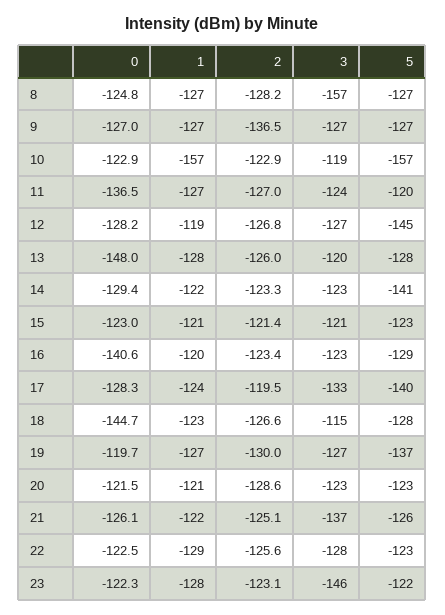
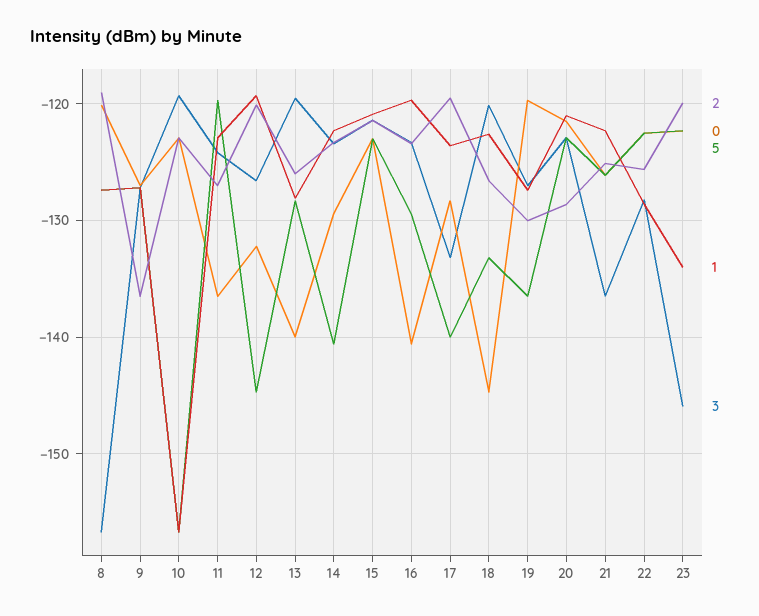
  {
    "0": {
-     "8": -124.8,
+     "8": -120,
      "9": -127,
      "10": -122.9,
      "11": -136.5,
-     "12": -128.2,
+     "12": -132,
-     "13": -148,
+     "13": -140,
      "14": -129.4,
      "15": -123,
      "16": -140.6,
      "17": -128.3,
      "18": -144.7,
      "19": -119.7,
      "20": -121.5,
      "21": -126.1,
      "22": -122.5,
      "23": -122.3
    },
    "1": {
      "8": -127,
      "9": -127,
      "10": -157,
-     "11": -127,
+     "11": -123,
      "12": -119,
      "13": -128,
      "14": -122,
      "15": -121,
      "16": -120,
      "17": -124,
      "18": -123,
      "19": -127,
      "20": -121,
      "21": -122,
      "22": -129,
-     "23": -128
+     "23": -134
    },
    "2": {
-     "8": -128.2,
+     "8": -119,
      "9": -136.5,
      "10": -122.9,
      "11": -127,
-     "12": -126.8,
+     "12": -120,
      "13": -126,
      "14": -123.3,
      "15": -121.4,
      "16": -123.4,
      "17": -119.5,
      "18": -126.6,
      "19": -130,
      "20": -128.6,
      "21": -125.1,
      "22": -125.6,
-     "23": -123.1
+     "23": -120
    },
    "3": {
      "8": -157,
      "9": -127,
      "10": -119,
      "11": -124,
      "12": -127,
      "13": -120,
      "14": -123,
      "15": -121,
      "16": -123,
      "17": -133,
-     "18": -115,
+     "18": -120,
      "19": -127,
      "20": -123,
      "21": -137,
      "22": -128,
      "23": -146
    },
    "5": {
      "8": -127,
      "9": -127,
      "10": -157,
      "11": -120,
      "12": -145,
      "13": -128,
      "14": -141,
      "15": -123,
      "16": -129,
      "17": -140,
-     "18": -128,
+     "18": -133,
      "19": -137,
      "20": -123,
      "21": -126,
      "22": -123,
      "23": -122
    }
  }

